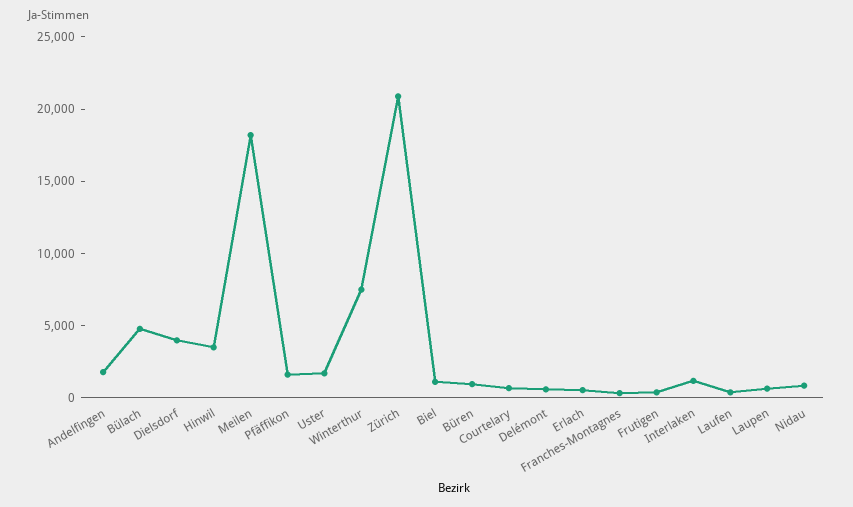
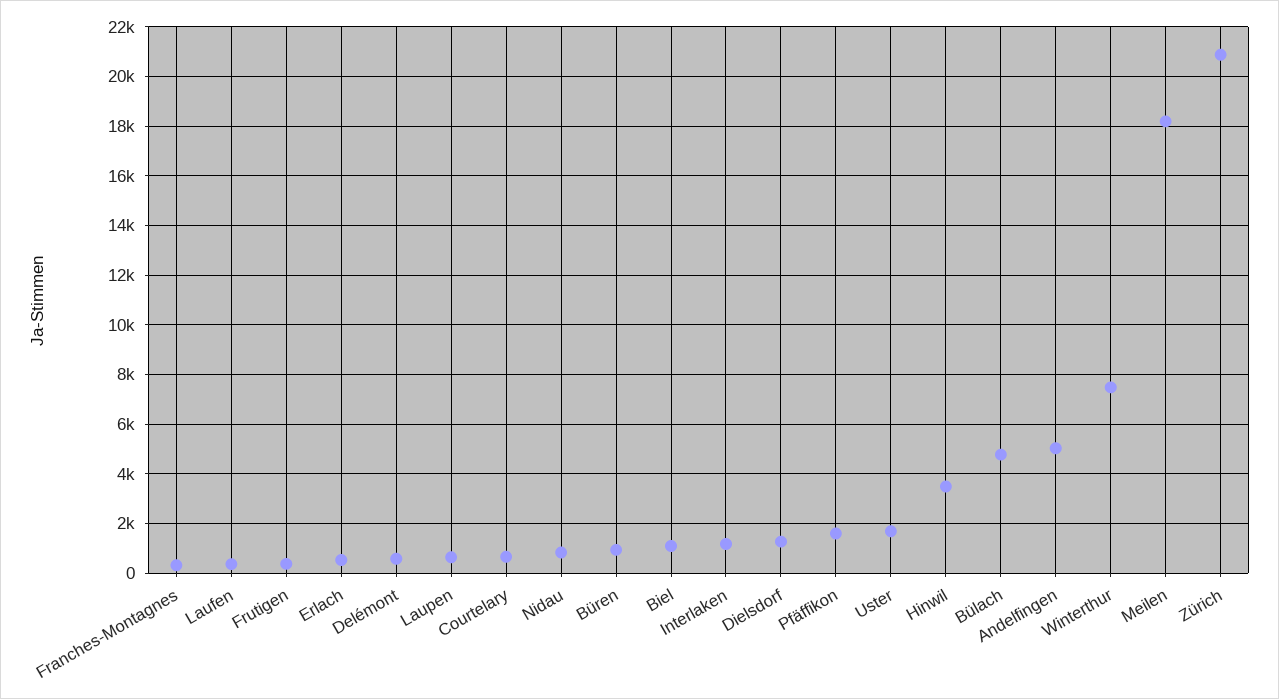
  {
-   "Andelfingen": 2000,
+   "Andelfingen": 5000,
    "Bülach": 4750,
-   "Dielsdorf": 4000,
+   "Dielsdorf": 1250,
    "Hinwil": 3500,
    "Meilen": 18250,
    "Pfäffikon": 1500,
    "Uster": 1750,
    "Winterthur": 7500,
    "Zürich": 21000,
    "Biel": 1000,
    "Büren": 1000,
    "Courtelary": 750,
    "Delémont": 500,
    "Erlach": 500,
    "Franches-Montagnes": 250,
    "Frutigen": 500,
    "Interlaken": 1250,
    "Laufen": 250,
    "Laupen": 750,
    "Nidau": 750
  }

